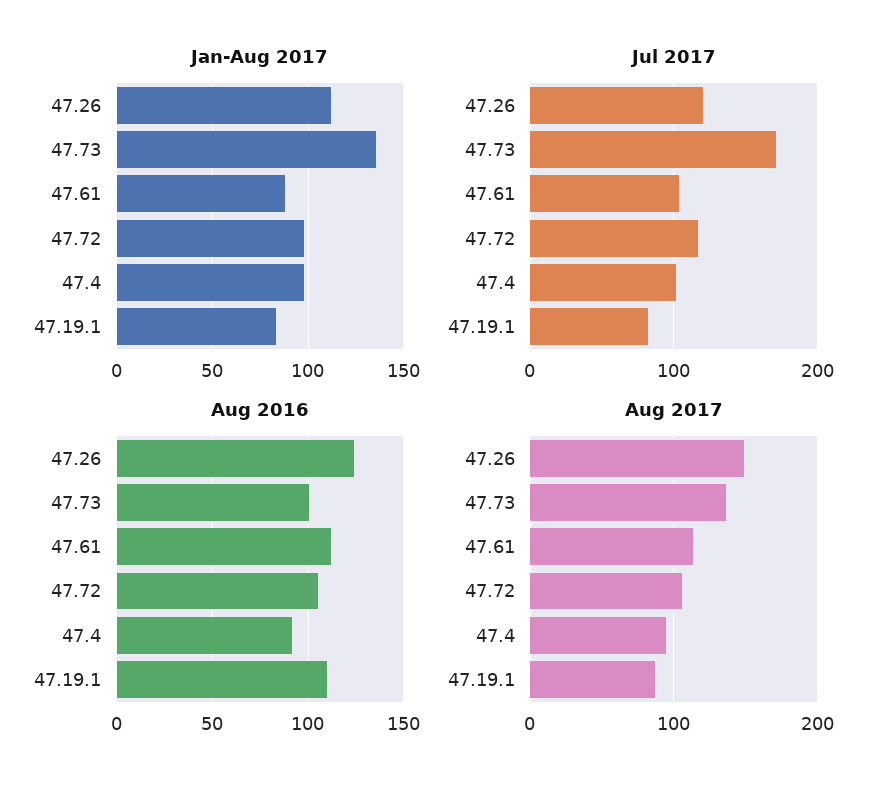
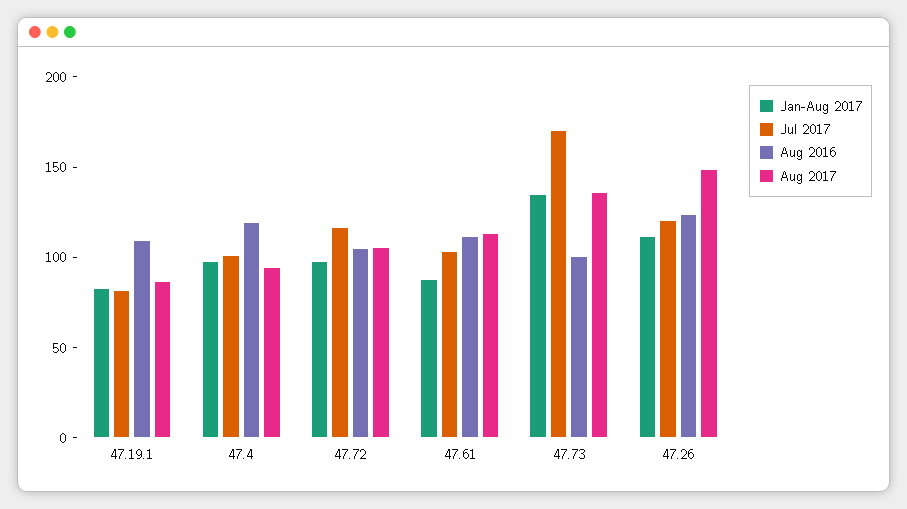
  {
    "Jan-Aug 2017": {
      "47.26": 110,
      "47.73": 135,
      "47.61": 90,
      "47.72": 100,
      "47.4": 100,
      "47.19.1": 85
    },
    "Jul 2017": {
      "47.26": 120,
      "47.73": 170,
      "47.61": 100,
      "47.72": 120,
      "47.4": 100,
      "47.19.1": 80
    },
    "Aug 2016": {
      "47.26": 125,
      "47.73": 100,
      "47.61": 110,
      "47.72": 105,
-     "47.4": 90,
+     "47.4": 120,
      "47.19.1": 110
    },
    "Aug 2017": {
      "47.26": 150,
      "47.73": 140,
      "47.61": 110,
      "47.72": 110,
      "47.4": 90,
      "47.19.1": 90
    }
  }

